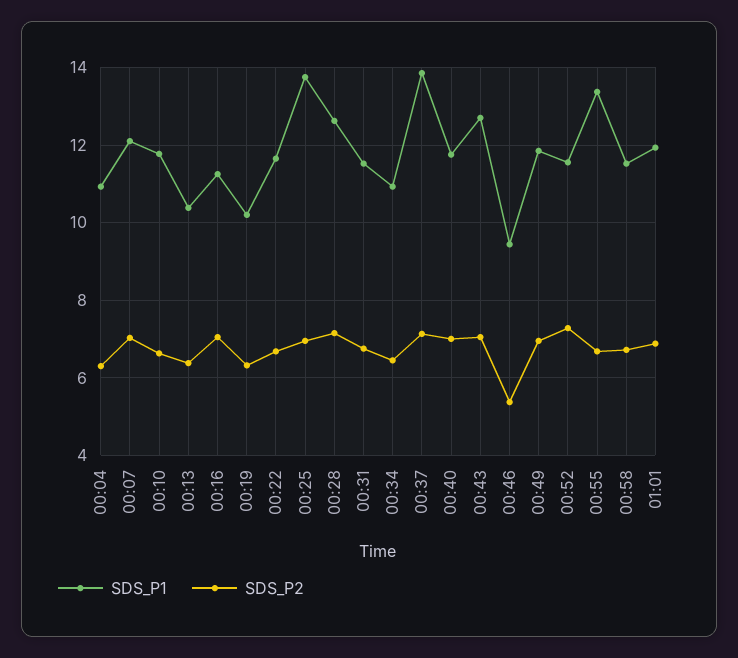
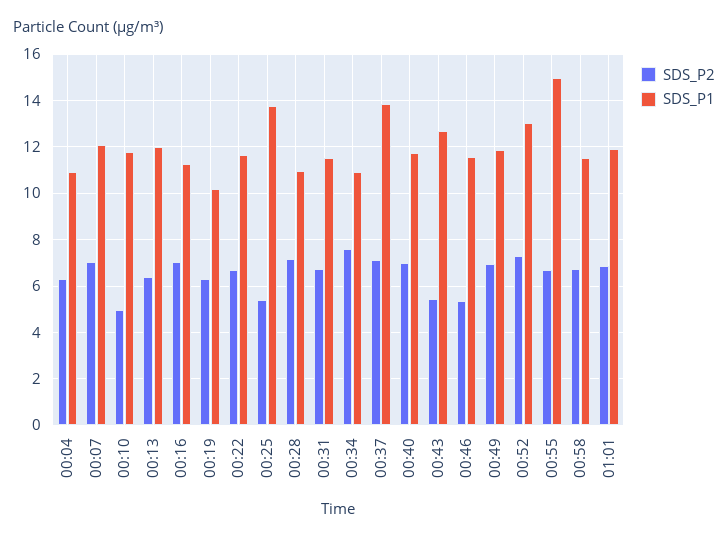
  {
    "SDS_P1": {
      "00:04": 11,
      "00:07": 12.2,
      "00:10": 11.8,
-     "00:13": 10.4,
+     "00:13": 12,
      "00:16": 11.2,
      "00:19": 10.2,
      "00:22": 11.6,
      "00:25": 13.8,
-     "00:28": 12.6,
+     "00:28": 11,
      "00:31": 11.6,
      "00:34": 11,
      "00:37": 13.8,
      "00:40": 11.8,
      "00:43": 12.8,
-     "00:46": 9.4,
+     "00:46": 11.5,
      "00:49": 11.8,
-     "00:52": 11.6,
+     "00:52": 13,
-     "00:55": 13.4,
+     "00:55": 15,
      "00:58": 11.6,
      "01:01": 12
    },
    "SDS_P2": {
      "00:04": 6.4,
      "00:07": 7,
-     "00:10": 6.6,
+     "00:10": 5,
      "00:13": 6.4,
      "00:16": 7,
      "00:19": 6.4,
      "00:22": 6.6,
-     "00:25": 7,
+     "00:25": 5.5,
      "00:28": 7.2,
      "00:31": 6.8,
-     "00:34": 6.4,
+     "00:34": 7.5,
      "00:37": 7.2,
      "00:40": 7,
-     "00:43": 7,
+     "00:43": 5.5,
      "00:46": 5.4,
      "00:49": 7,
      "00:52": 7.2,
      "00:55": 6.6,
      "00:58": 6.8,
      "01:01": 6.8
    }
  }

